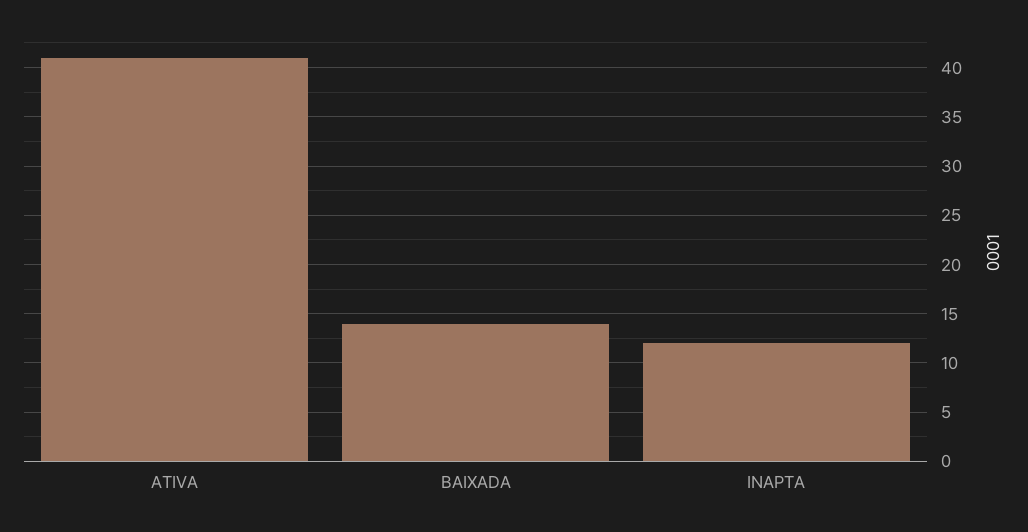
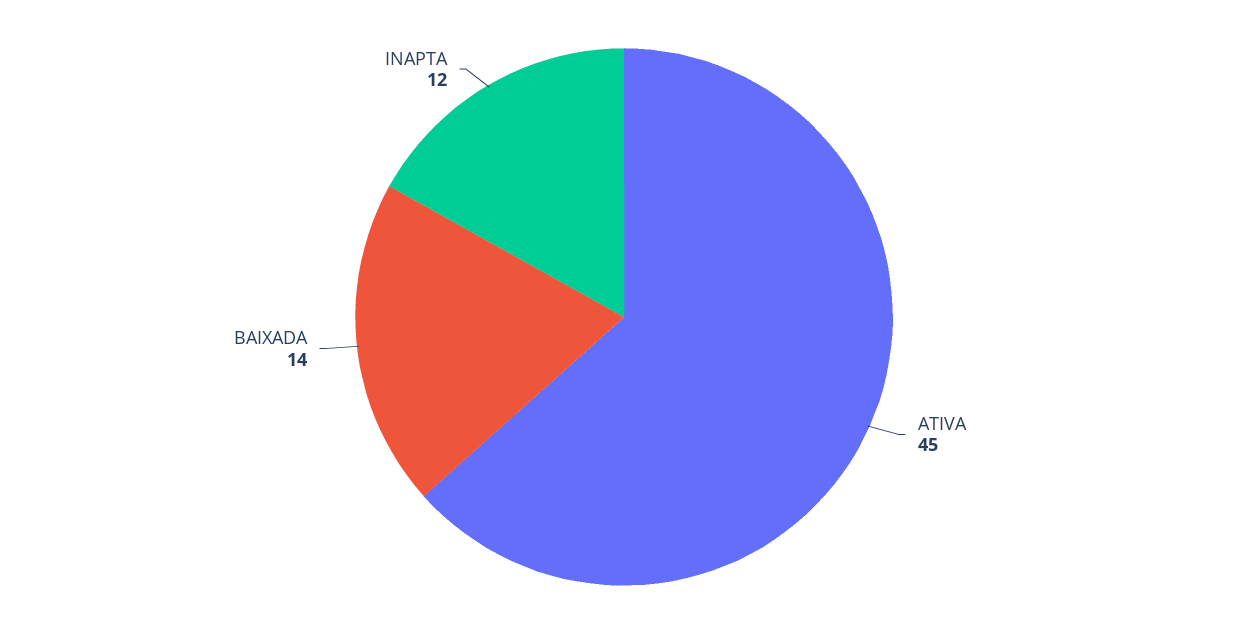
  {
-   "ATIVA": 41,
+   "ATIVA": 45,
    "BAIXADA": 14,
    "INAPTA": 12
  }

